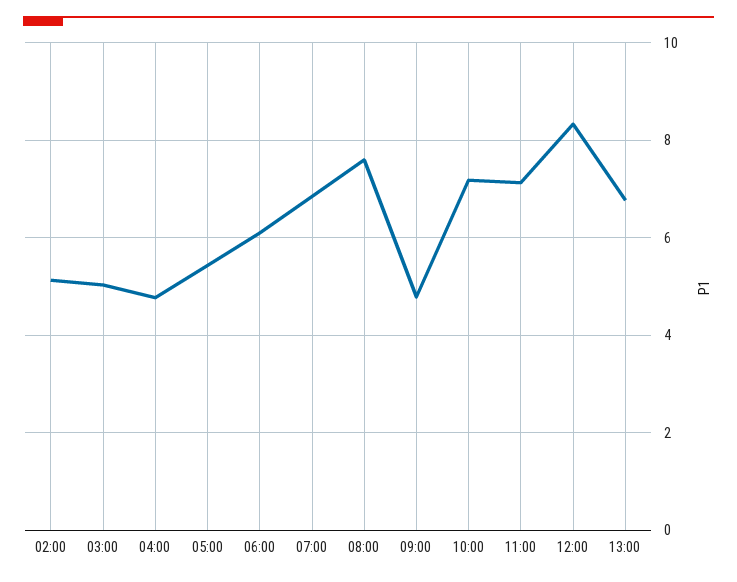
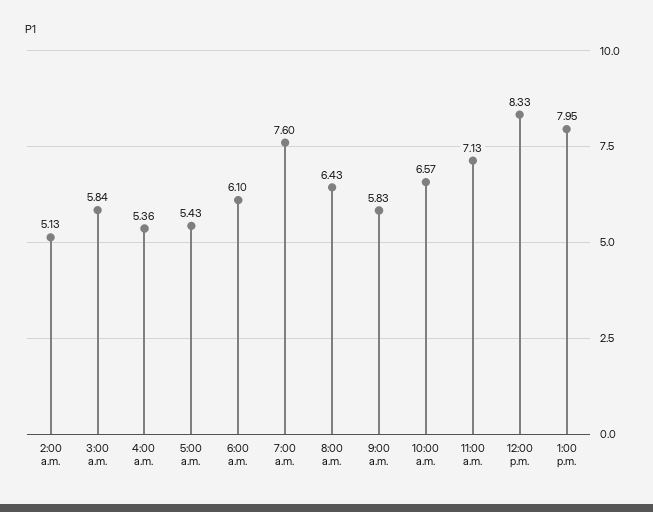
  {
    "02:00": 5.13,
-   "03:00": 5,
+   "03:00": 5.84,
-   "04:00": 4.8,
+   "04:00": 5.36,
    "05:00": 5.43,
    "06:00": 6.1,
-   "07:00": 6.8,
+   "07:00": 7.6,
-   "08:00": 7.6,
+   "08:00": 6.43,
-   "09:00": 4.8,
+   "09:00": 5.83,
-   "10:00": 7.2,
+   "10:00": 6.57,
    "11:00": 7.13,
    "12:00": 8.33,
-   "13:00": 6.8
+   "13:00": 7.95
  }

